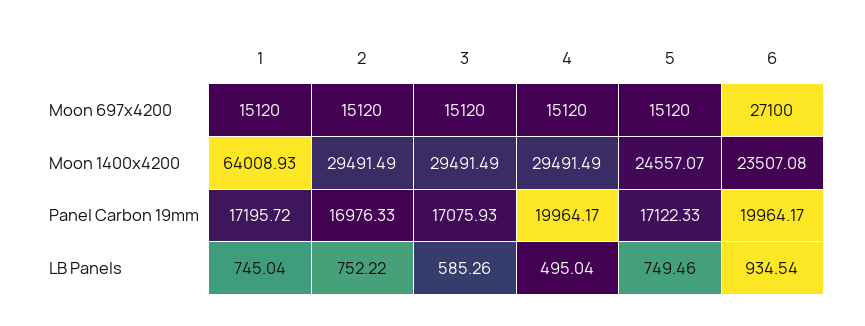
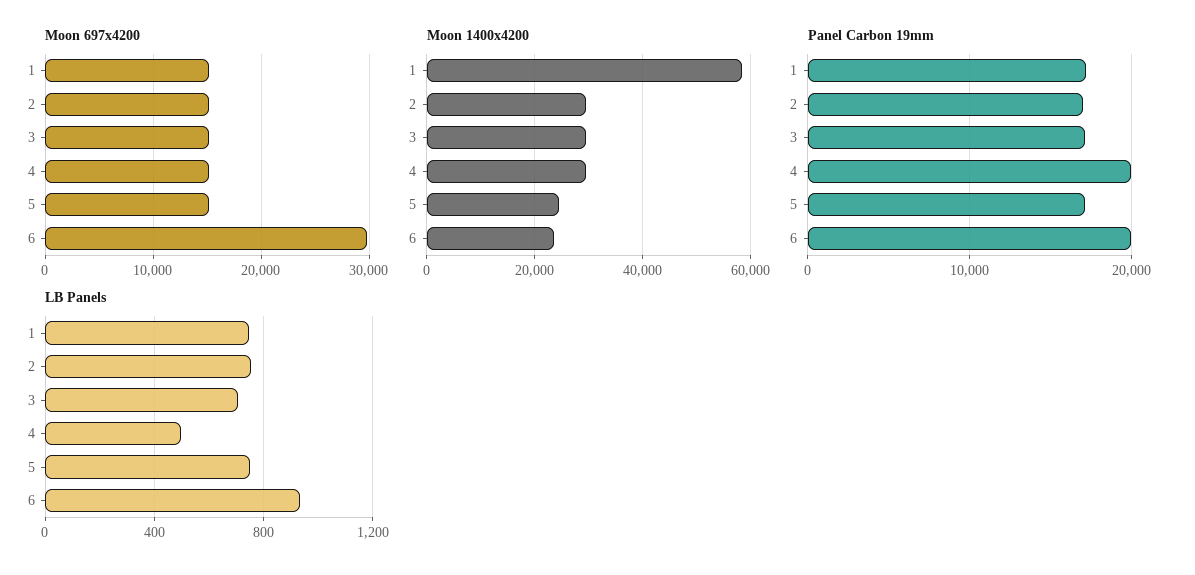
  {
    "Moon 697x4200": {
      "1": 15120,
      "2": 15120,
      "3": 15120,
      "4": 15120,
      "5": 15120,
-     "6": 27100
+     "6": 30000
    },
    "Moon 1400x4200": {
-     "1": 64008.93,
+     "1": 58000,
      "2": 29491.49,
      "3": 29491.49,
      "4": 29491.49,
      "5": 24557.07,
      "6": 23507.08
    },
    "Panel Carbon 19mm": {
      "1": 17195.72,
      "2": 16976.33,
      "3": 17075.93,
      "4": 19964.17,
      "5": 17122.33,
      "6": 19964.17
    },
    "LB Panels": {
      "1": 745.04,
      "2": 752.22,
-     "3": 585.26,
+     "3": 700,
      "4": 495.04,
      "5": 749.46,
      "6": 934.54
    }
  }

